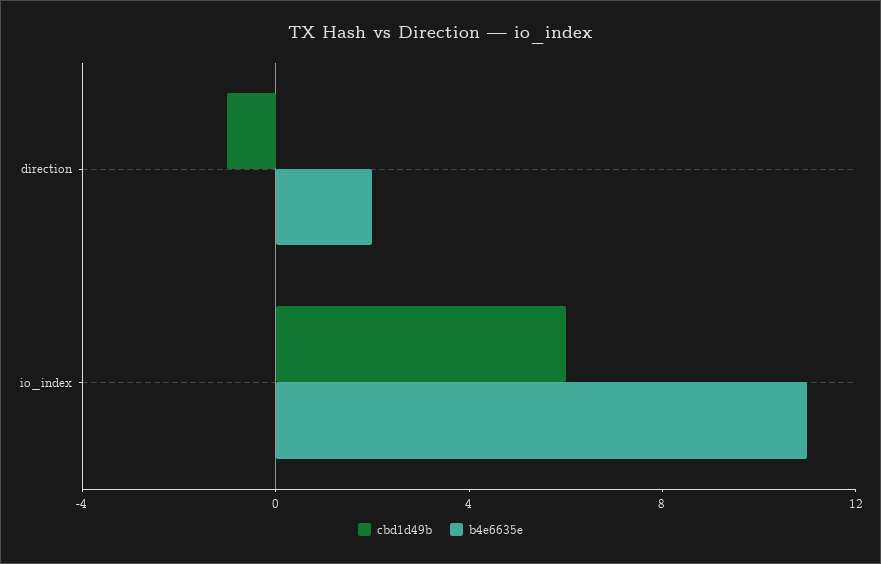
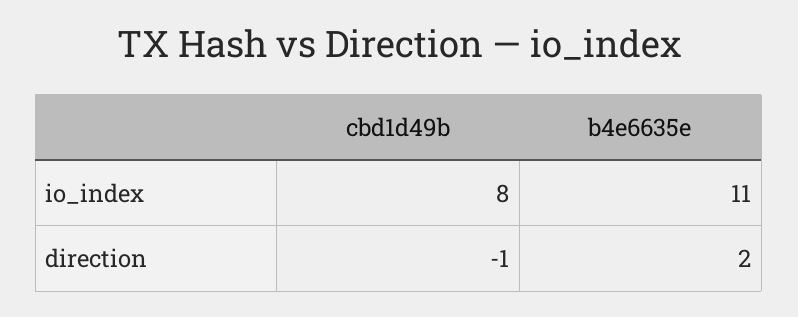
  {
    "cbd1d49b": {
      "direction": -1,
-     "io_index": 6
+     "io_index": 8
    },
    "b4e6635e": {
      "direction": 2,
      "io_index": 11
    }
  }

